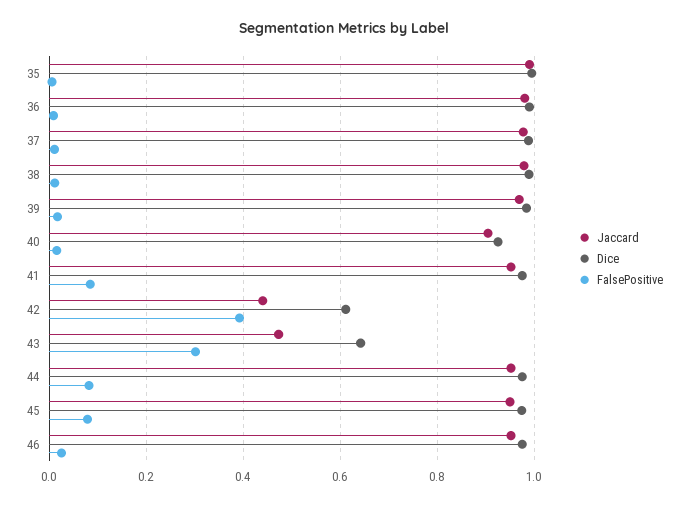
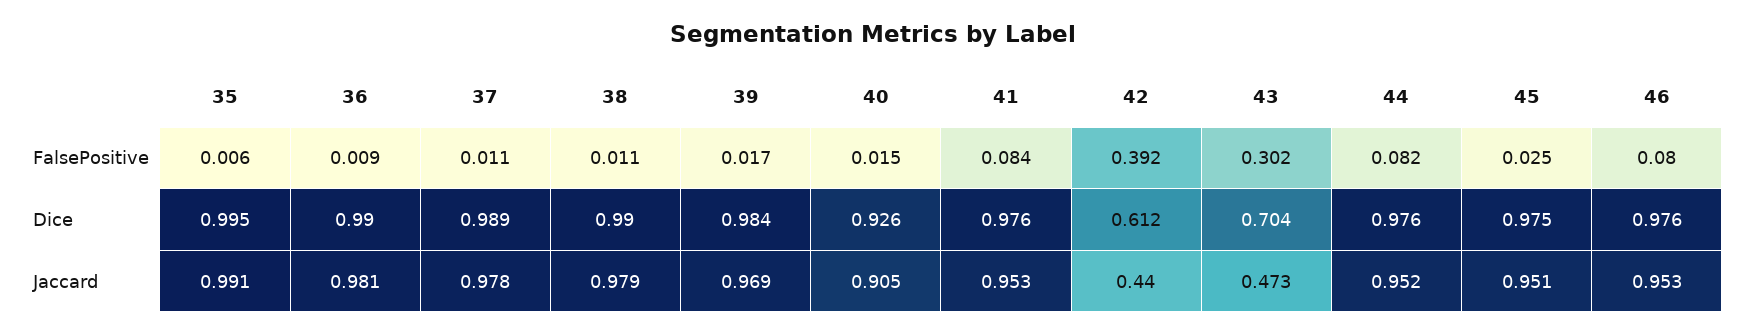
  {
    "Jaccard": {
      "35": 0.991,
      "36": 0.981,
      "37": 0.978,
      "38": 0.979,
      "39": 0.969,
      "40": 0.905,
      "41": 0.953,
      "42": 0.44,
      "43": 0.473,
      "44": 0.952,
      "45": 0.951,
      "46": 0.953
    },
    "Dice": {
      "35": 0.995,
      "36": 0.99,
      "37": 0.989,
      "38": 0.99,
      "39": 0.984,
      "40": 0.926,
      "41": 0.976,
      "42": 0.612,
-     "43": 0.64,
+     "43": 0.704,
      "44": 0.976,
      "45": 0.975,
      "46": 0.976
    },
    "FalsePositive": {
      "35": 0.006,
      "36": 0.009,
      "37": 0.011,
      "38": 0.011,
      "39": 0.017,
      "40": 0.015,
      "41": 0.084,
      "42": 0.392,
      "43": 0.302,
      "44": 0.082,
-     "45": 0.08,
+     "45": 0.025,
-     "46": 0.02
+     "46": 0.08
    }
  }

